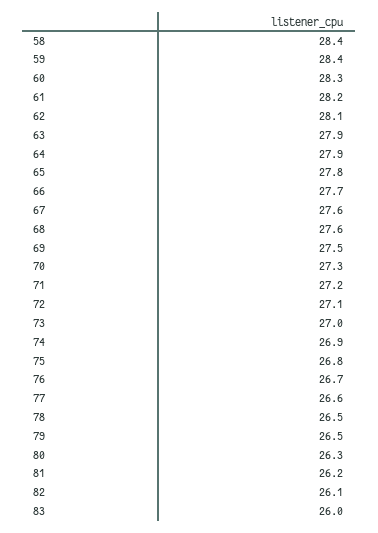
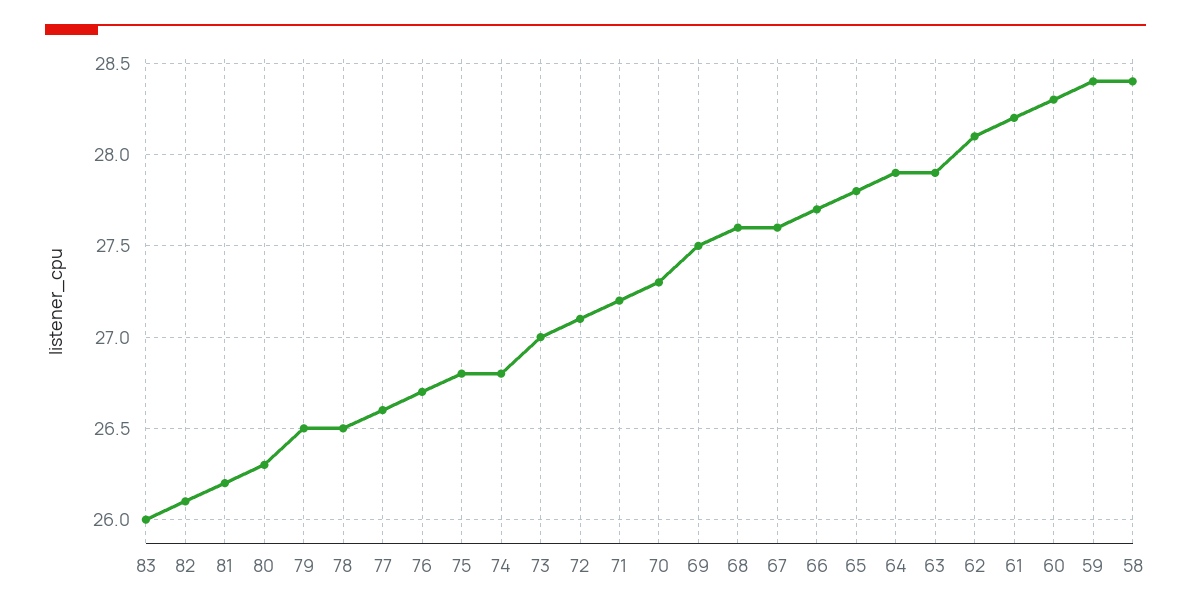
  {
    "58": 28.4,
    "59": 28.4,
    "60": 28.3,
    "61": 28.2,
    "62": 28.1,
    "63": 27.9,
    "64": 27.9,
    "65": 27.8,
    "66": 27.7,
    "67": 27.6,
    "68": 27.6,
    "69": 27.5,
    "70": 27.3,
    "71": 27.2,
    "72": 27.1,
    "73": 27,
-   "74": 26.9,
+   "74": 26.8,
    "75": 26.8,
    "76": 26.7,
    "77": 26.6,
    "78": 26.5,
    "79": 26.5,
    "80": 26.3,
    "81": 26.2,
    "82": 26.1,
    "83": 26
  }

